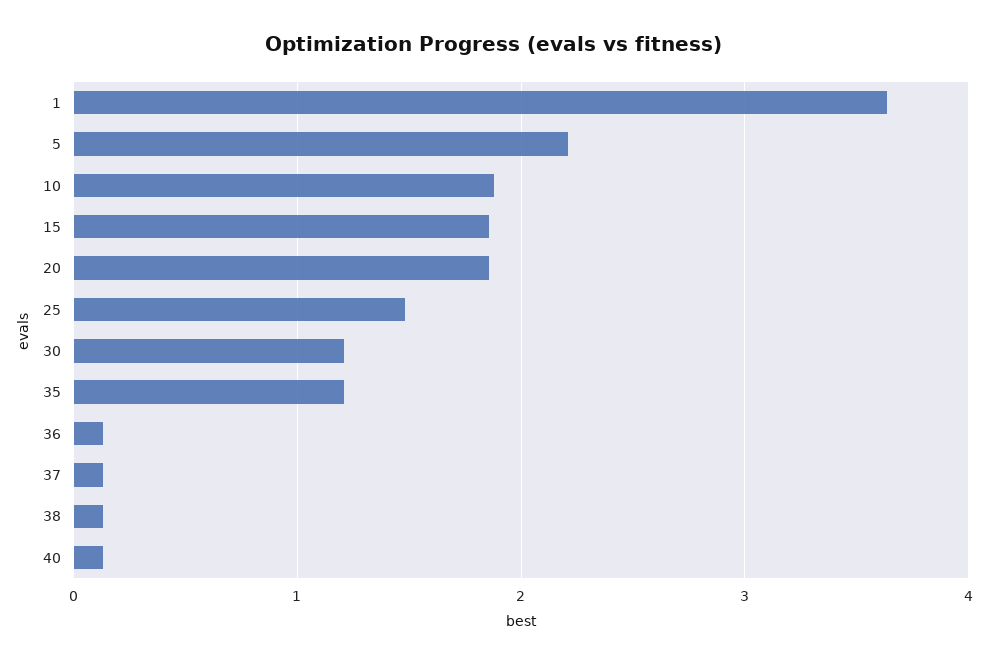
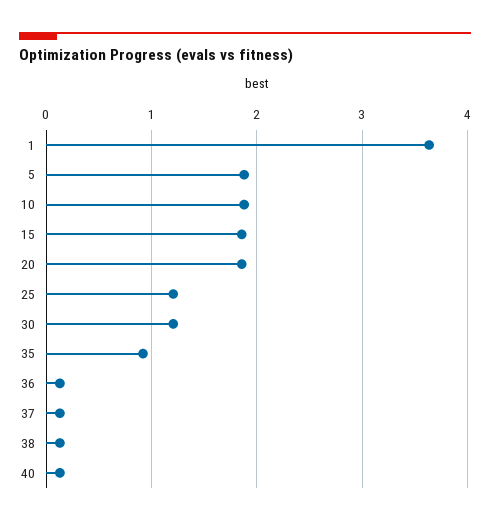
  {
    "1": 3.6,
-   "5": 2.2,
+   "5": 1.9,
    "10": 1.9,
    "15": 1.9,
    "20": 1.9,
-   "25": 1.5,
+   "25": 1.2,
    "30": 1.2,
-   "35": 1.2,
+   "35": 0.9,
    "36": 0.1,
    "37": 0.1,
    "38": 0.1,
    "40": 0.1
  }

